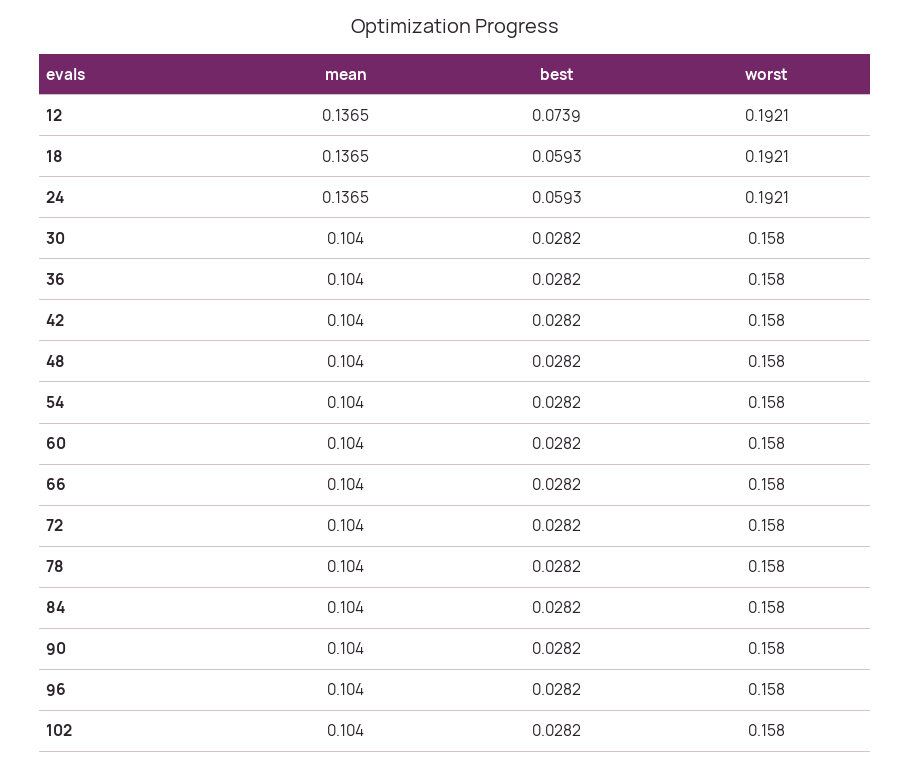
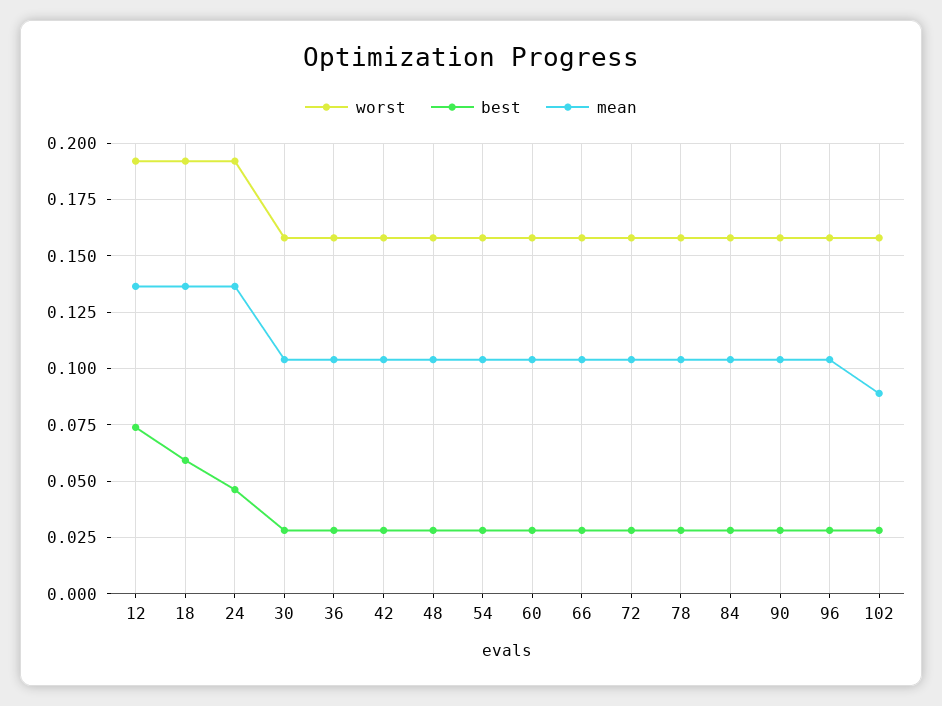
  {
    "mean": {
      "12": 0.1365,
      "18": 0.1365,
      "24": 0.1365,
      "30": 0.104,
      "36": 0.104,
      "42": 0.104,
      "48": 0.104,
      "54": 0.104,
      "60": 0.104,
      "66": 0.104,
      "72": 0.104,
      "78": 0.104,
      "84": 0.104,
      "90": 0.104,
      "96": 0.104,
-     "102": 0.104
+     "102": 0.09
    },
    "best": {
      "12": 0.0739,
      "18": 0.0593,
-     "24": 0.0593,
+     "24": 0.045,
      "30": 0.0282,
      "36": 0.0282,
      "42": 0.0282,
      "48": 0.0282,
      "54": 0.0282,
      "60": 0.0282,
      "66": 0.0282,
      "72": 0.0282,
      "78": 0.0282,
      "84": 0.0282,
      "90": 0.0282,
      "96": 0.0282,
      "102": 0.0282
    },
    "worst": {
      "12": 0.1921,
      "18": 0.1921,
      "24": 0.1921,
      "30": 0.158,
      "36": 0.158,
      "42": 0.158,
      "48": 0.158,
      "54": 0.158,
      "60": 0.158,
      "66": 0.158,
      "72": 0.158,
      "78": 0.158,
      "84": 0.158,
      "90": 0.158,
      "96": 0.158,
      "102": 0.158
    }
  }

